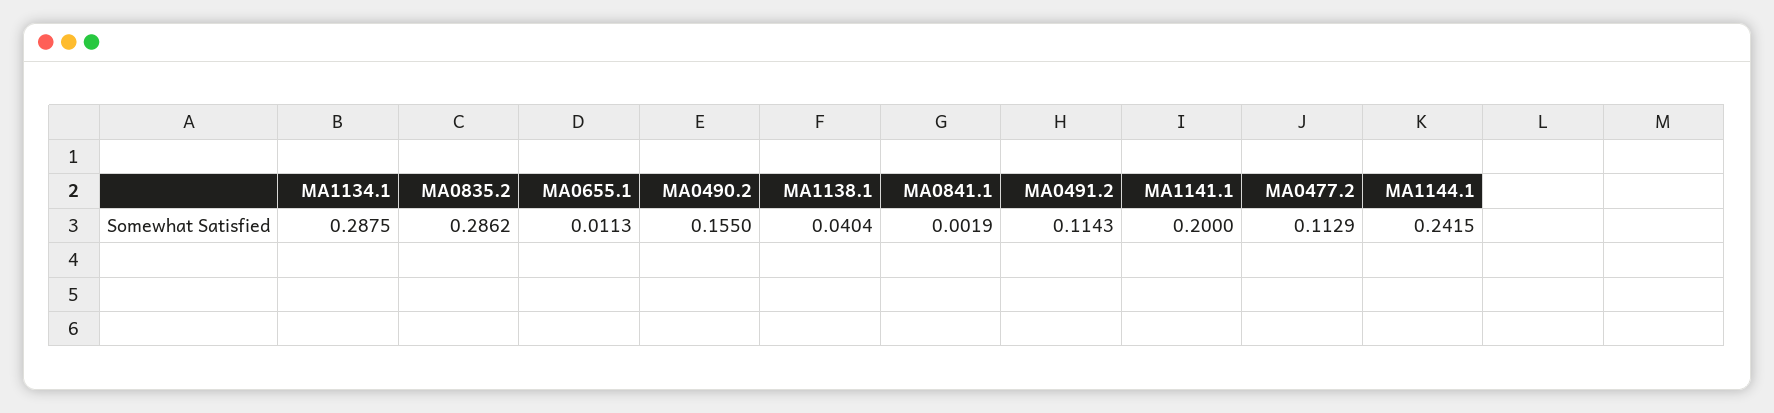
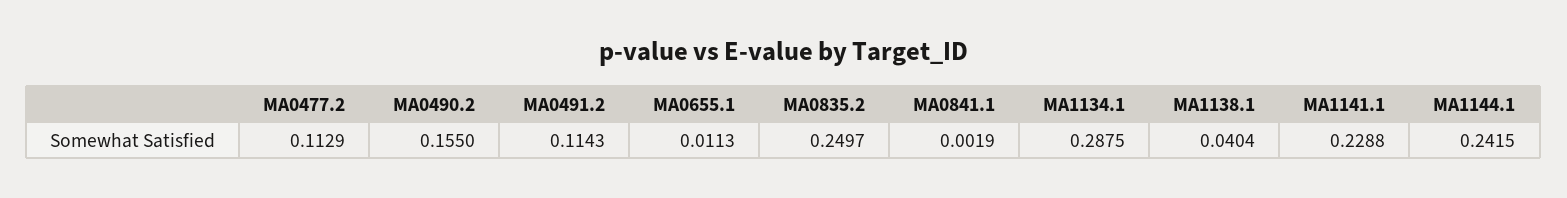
  {
    "MA1134.1": 0.2875,
-   "MA0835.2": 0.2862,
+   "MA0835.2": 0.2497,
    "MA0655.1": 0.0113,
    "MA0490.2": 0.155,
    "MA1138.1": 0.0404,
    "MA0841.1": 0.0019,
    "MA0491.2": 0.1143,
-   "MA1141.1": 0.2,
+   "MA1141.1": 0.2288,
    "MA0477.2": 0.1129,
    "MA1144.1": 0.2415
  }

